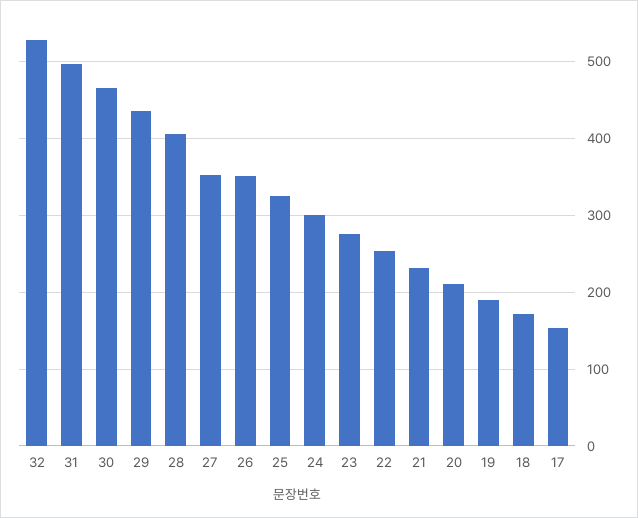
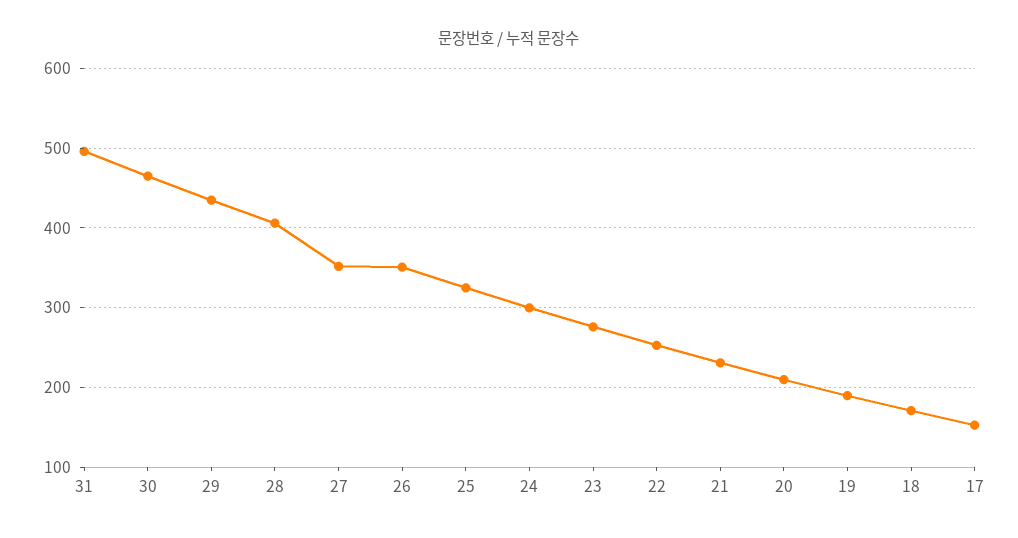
  {
-   "32": 530,
    "31": 500,
    "30": 470,
    "29": 440,
    "28": 410,
    "27": 350,
    "26": 350,
    "25": 330,
    "24": 300,
    "23": 280,
    "22": 250,
    "21": 230,
    "20": 210,
    "19": 190,
    "18": 170,
    "17": 150
  }

